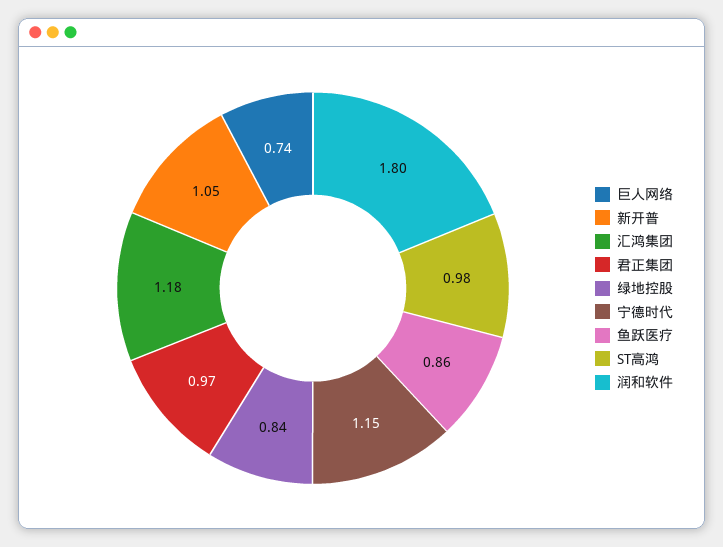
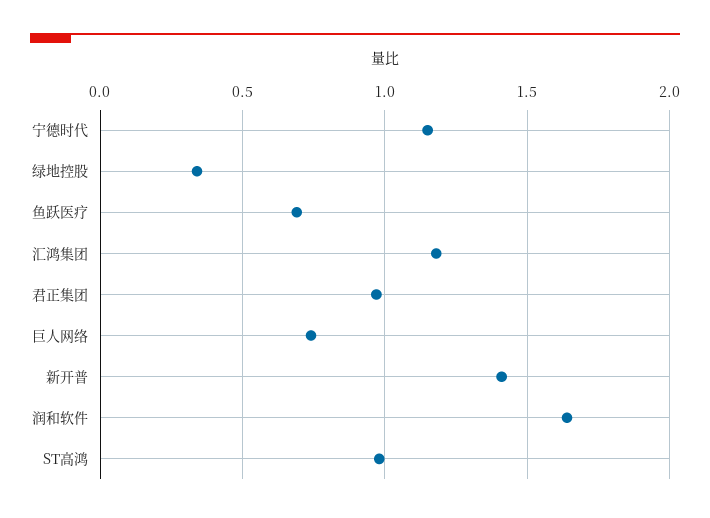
  {
    "巨人网络": 0.74,
-   "新开普": 1.05,
+   "新开普": 1.4,
    "汇鸿集团": 1.18,
    "君正集团": 0.97,
-   "绿地控股": 0.84,
+   "绿地控股": 0.35,
    "宁德时代": 1.15,
-   "鱼跃医疗": 0.86,
+   "鱼跃医疗": 0.7,
    "ST高鸿": 0.98,
-   "润和软件": 1.8
+   "润和软件": 1.65
  }

